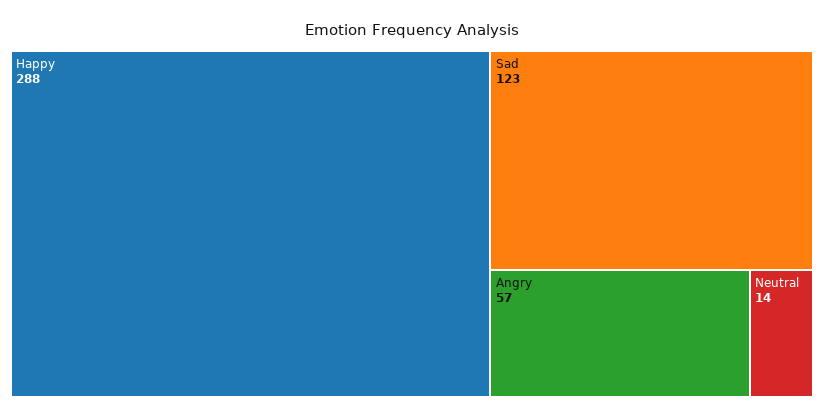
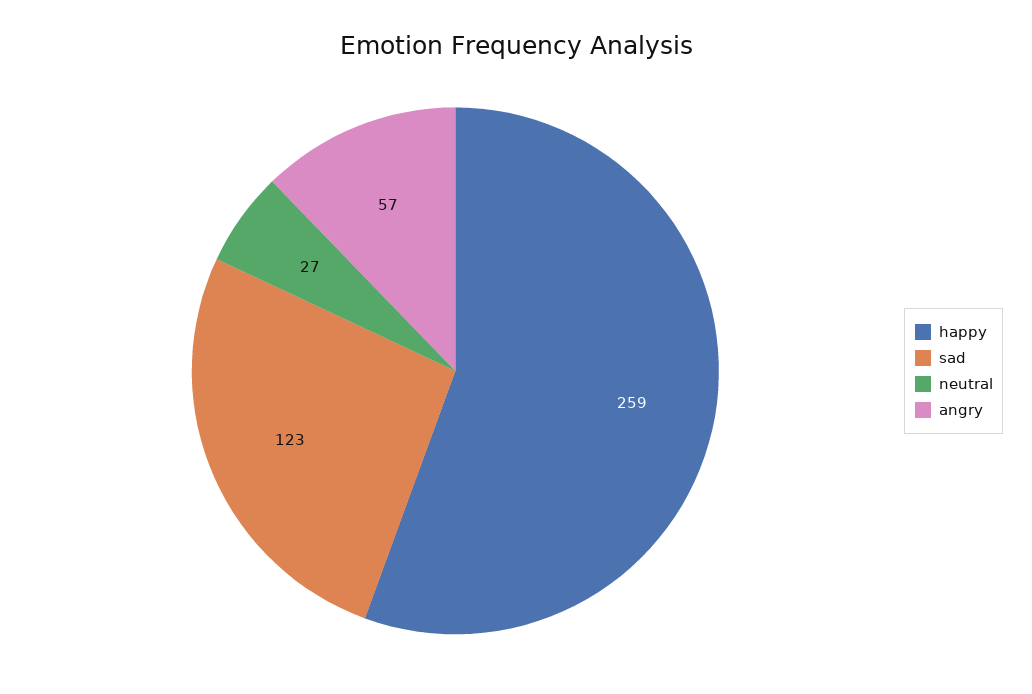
  {
-   "Happy": 288,
+   "Happy": 259,
    "Sad": 123,
    "Angry": 57,
-   "Neutral": 14
+   "Neutral": 27
  }

